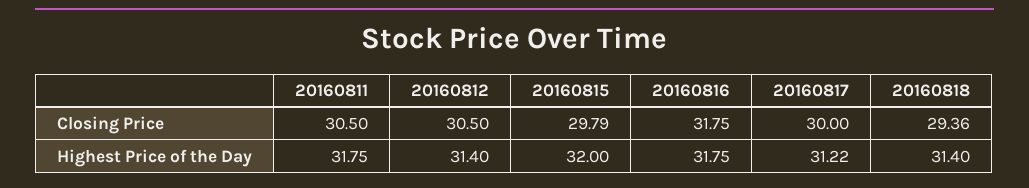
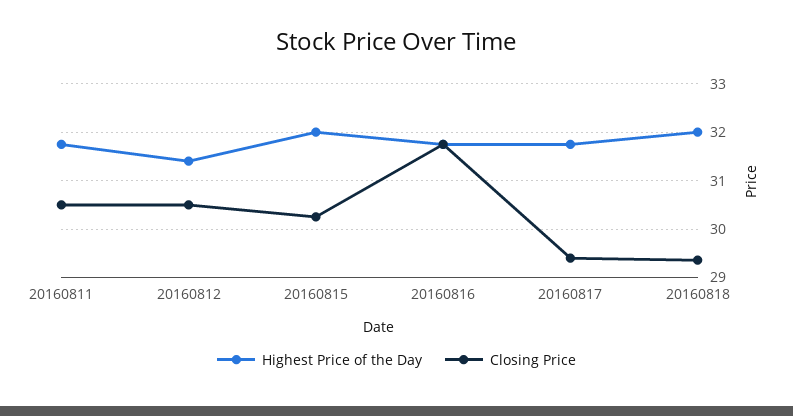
  {
    "Closing Price": {
      "20160811": 30.5,
      "20160812": 30.5,
-     "20160815": 29.79,
+     "20160815": 30.2,
      "20160816": 31.75,
-     "20160817": 30,
+     "20160817": 29.4,
      "20160818": 29.36
    },
    "Highest Price of the Day": {
      "20160811": 31.75,
      "20160812": 31.4,
      "20160815": 32,
      "20160816": 31.75,
-     "20160817": 31.22,
+     "20160817": 31.8,
-     "20160818": 31.4
+     "20160818": 32
    }
  }

